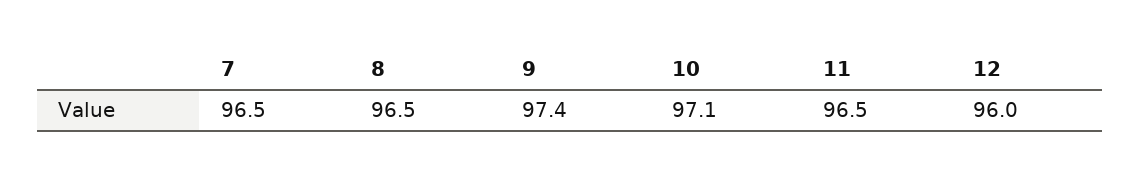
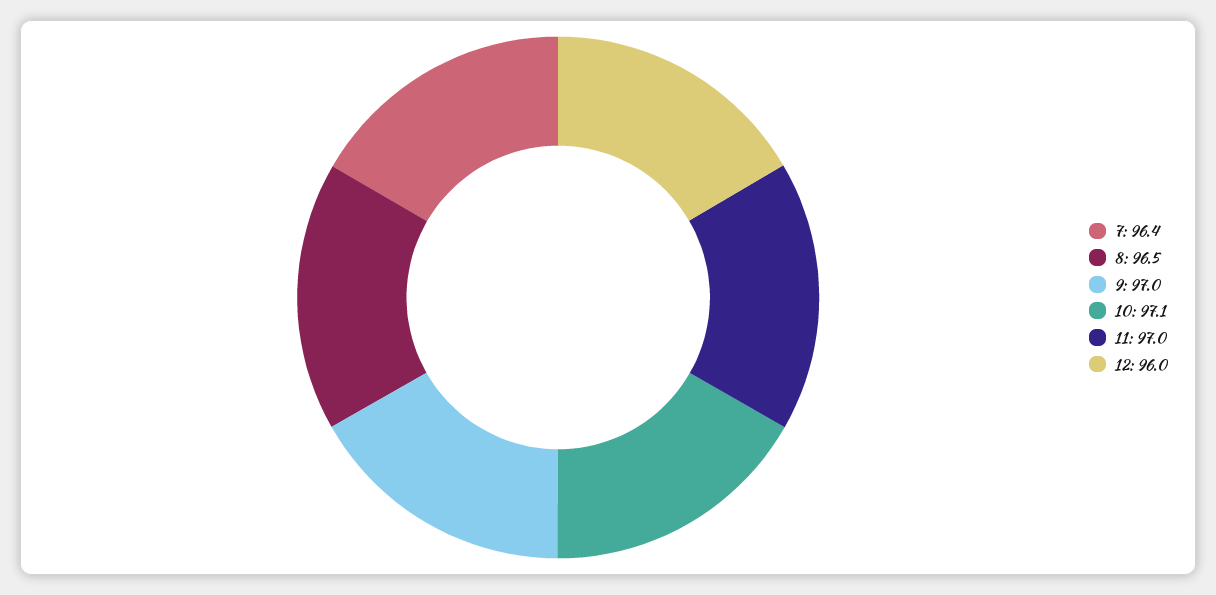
  {
-   "7": 96.5,
+   "7": 96.4,
    "8": 96.5,
-   "9": 97.4,
+   "9": 97,
    "10": 97.1,
-   "11": 96.5,
+   "11": 97,
    "12": 96
  }

